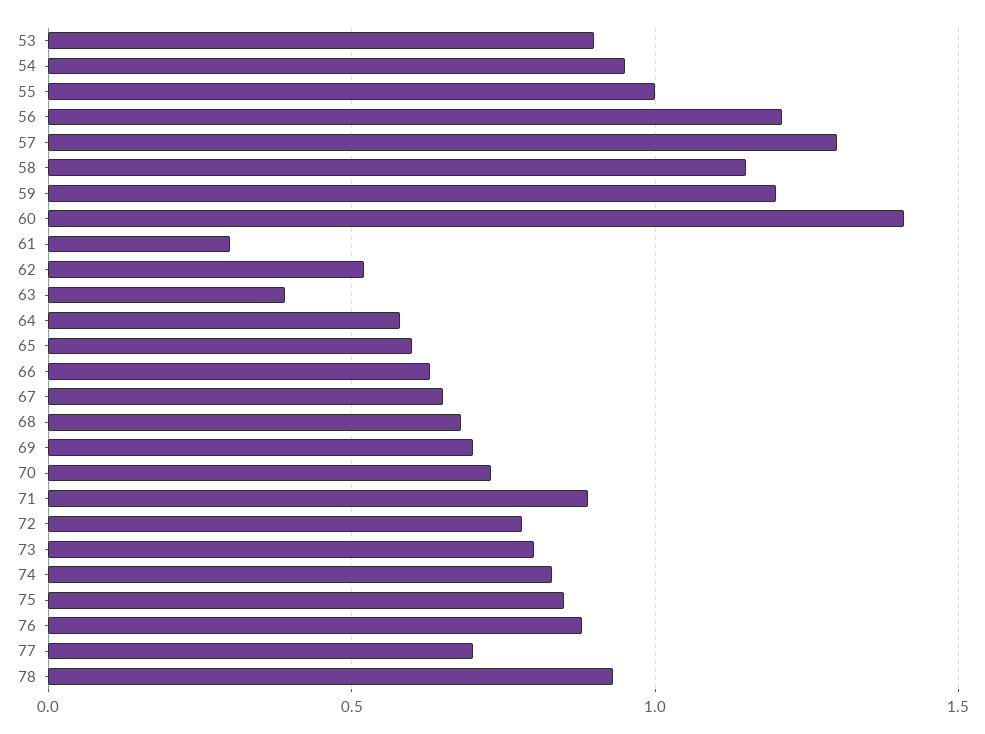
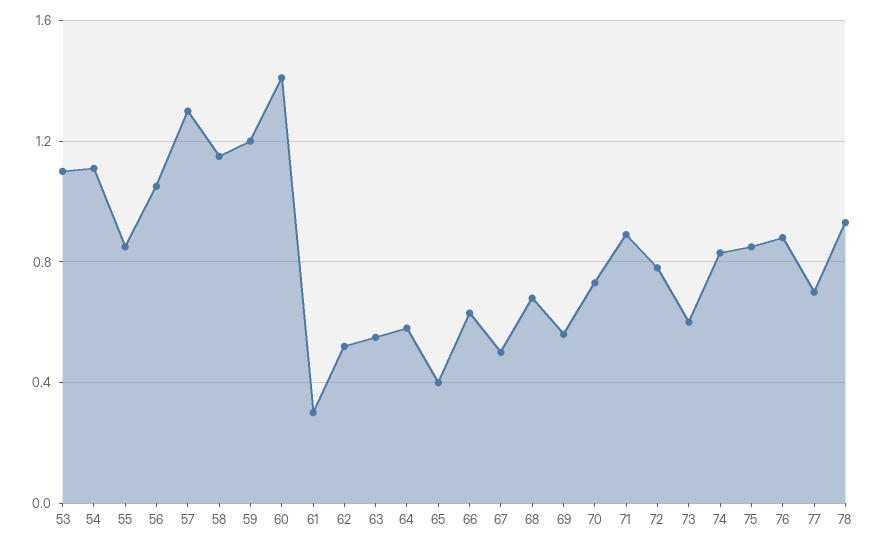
  {
-   "53": 0.9,
+   "53": 1.1,
-   "54": 0.95,
+   "54": 1.1,
-   "55": 1,
+   "55": 0.85,
-   "56": 1.2,
+   "56": 1.05,
    "57": 1.3,
    "58": 1.15,
    "59": 1.2,
    "60": 1.4,
    "61": 0.3,
    "62": 0.5,
-   "63": 0.4,
+   "63": 0.55,
    "64": 0.6,
-   "65": 0.6,
+   "65": 0.4,
    "66": 0.65,
-   "67": 0.65,
+   "67": 0.5,
    "68": 0.7,
-   "69": 0.7,
+   "69": 0.55,
    "70": 0.75,
    "71": 0.9,
    "72": 0.8,
-   "73": 0.8,
+   "73": 0.6,
    "74": 0.85,
    "75": 0.85,
    "76": 0.9,
    "77": 0.7,
    "78": 0.95
  }

